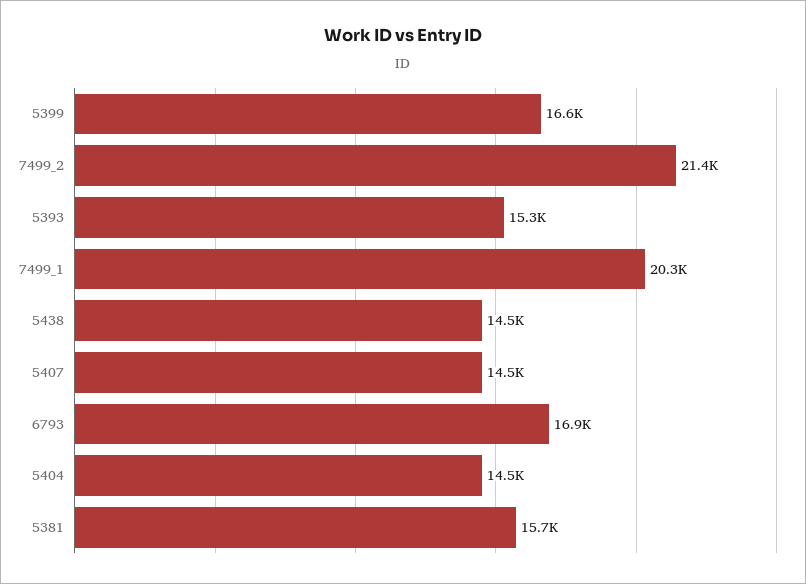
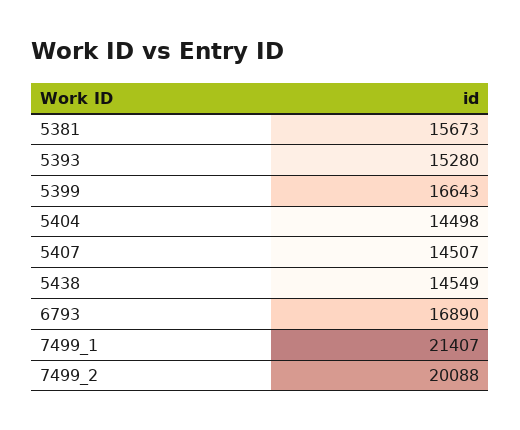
  {
    "5399": 16643,
-   "7499_2": 21400,
+   "7499_2": 20088,
    "5393": 15280,
-   "7499_1": 20300,
+   "7499_1": 21407,
    "5438": 14549,
    "5407": 14507,
    "6793": 16890,
    "5404": 14498,
    "5381": 15673
  }

